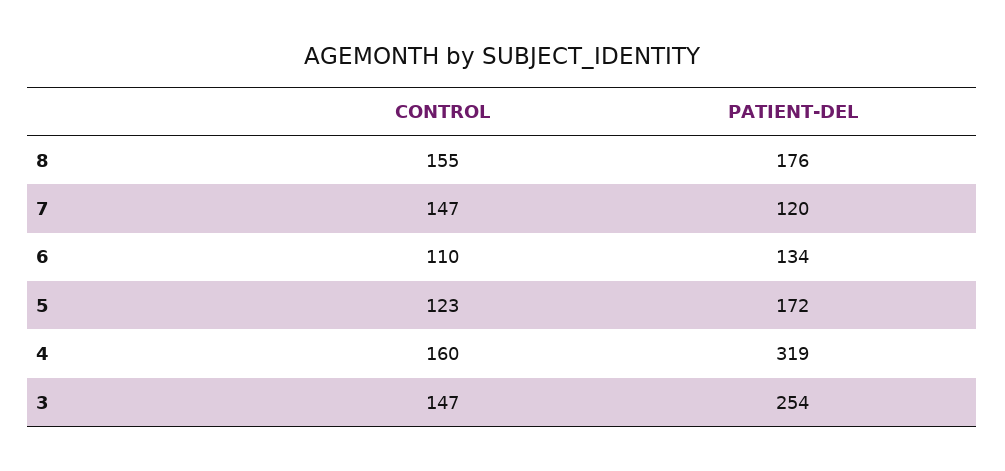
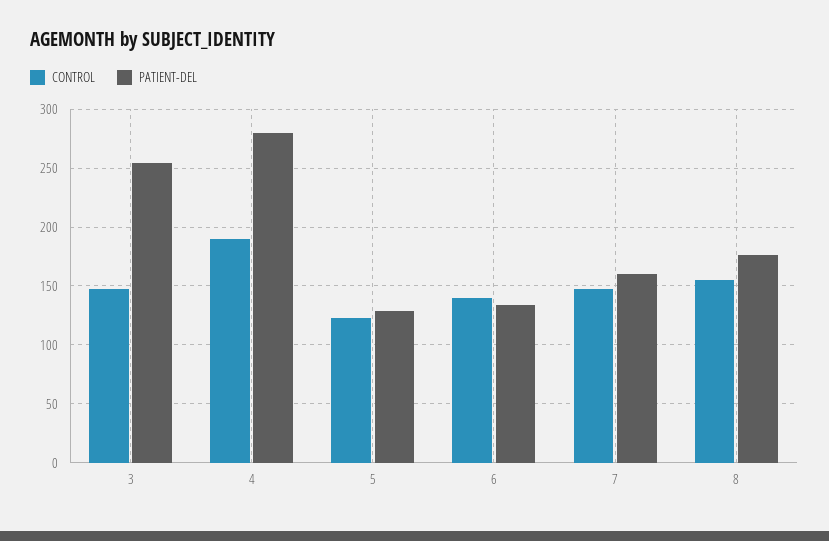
  {
    "CONTROL": {
      "8": 155,
      "7": 147,
-     "6": 110,
+     "6": 140,
      "5": 123,
-     "4": 160,
+     "4": 190,
      "3": 147
    },
    "PATIENT-DEL": {
      "8": 176,
-     "7": 120,
+     "7": 160,
      "6": 134,
-     "5": 172,
+     "5": 130,
-     "4": 319,
+     "4": 280,
      "3": 254
    }
  }

